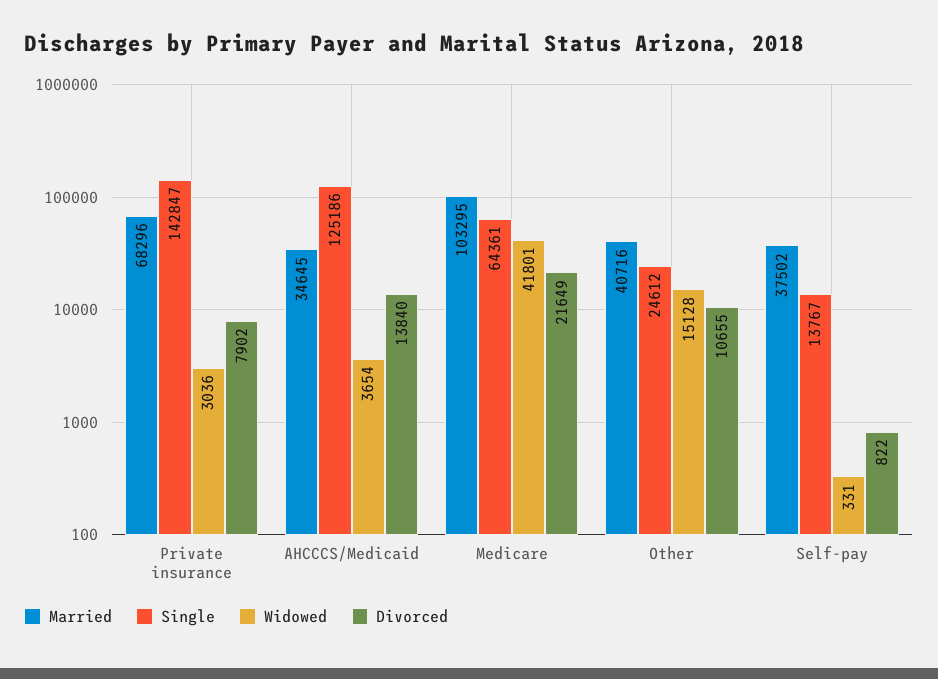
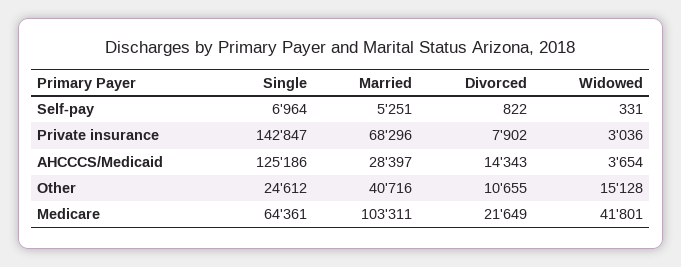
  {
    "Married": {
      "Private insurance": 68296,
-     "AHCCCS/Medicaid": 34645,
+     "AHCCCS/Medicaid": 28397,
-     "Medicare": 103295,
+     "Medicare": 103311,
      "Other": 40716,
-     "Self-pay": 37502
+     "Self-pay": 5251
    },
    "Single": {
      "Private insurance": 142847,
      "AHCCCS/Medicaid": 125186,
      "Medicare": 64361,
      "Other": 24612,
-     "Self-pay": 13767
+     "Self-pay": 6964
    },
    "Widowed": {
      "Private insurance": 3036,
      "AHCCCS/Medicaid": 3654,
      "Medicare": 41801,
      "Other": 15128,
      "Self-pay": 331
    },
    "Divorced": {
      "Private insurance": 7902,
-     "AHCCCS/Medicaid": 13840,
+     "AHCCCS/Medicaid": 14343,
      "Medicare": 21649,
      "Other": 10655,
      "Self-pay": 822
    }
  }

